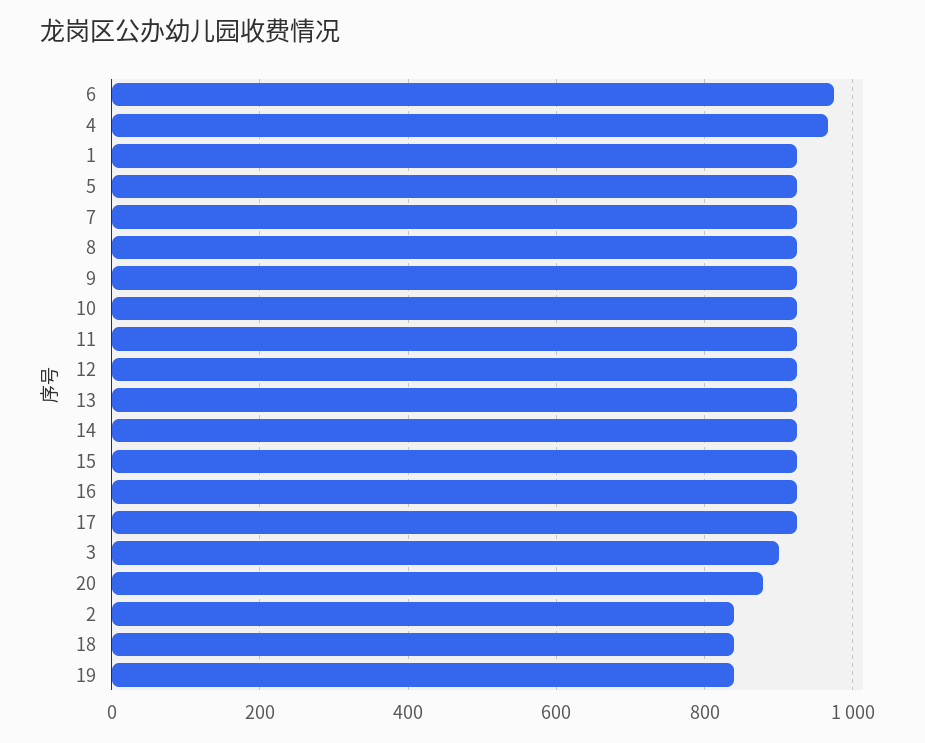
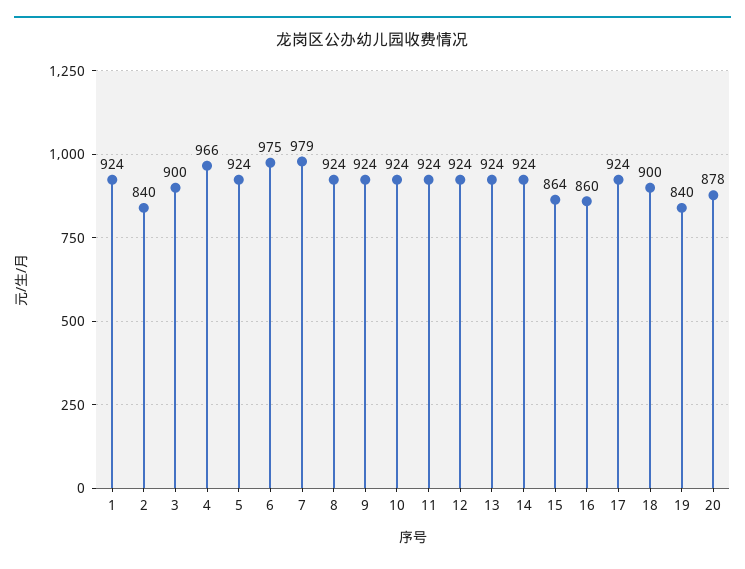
  {
    "6": 975,
    "4": 966,
    "1": 924,
    "5": 924,
-   "7": 920,
+   "7": 979,
    "8": 924,
    "9": 924,
    "10": 924,
    "11": 924,
    "12": 924,
    "13": 924,
    "14": 924,
-   "15": 920,
+   "15": 864,
-   "16": 920,
+   "16": 860,
    "17": 924,
    "3": 900,
    "20": 878,
    "2": 840,
-   "18": 840,
+   "18": 900,
    "19": 840
  }

